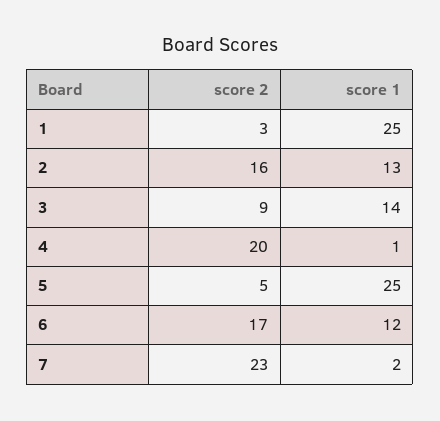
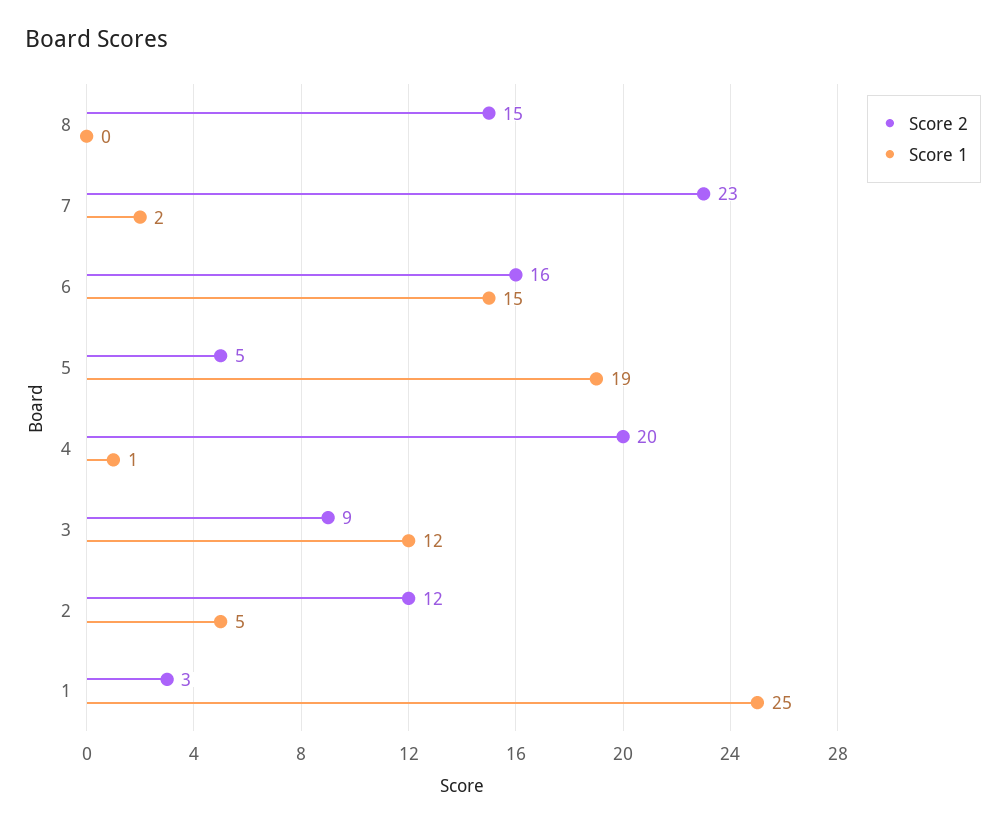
  {
    "score 2": {
      "1": 3,
-     "2": 16,
+     "2": 12,
      "3": 9,
      "4": 20,
      "5": 5,
-     "6": 17,
+     "6": 16,
-     "7": 23
+     "7": 23,
+     "8": 15
    },
    "score 1": {
      "1": 25,
-     "2": 13,
+     "2": 5,
-     "3": 14,
+     "3": 12,
      "4": 1,
-     "5": 25,
+     "5": 19,
-     "6": 12,
+     "6": 15,
-     "7": 2
+     "7": 2,
+     "8": 0
    }
  }

